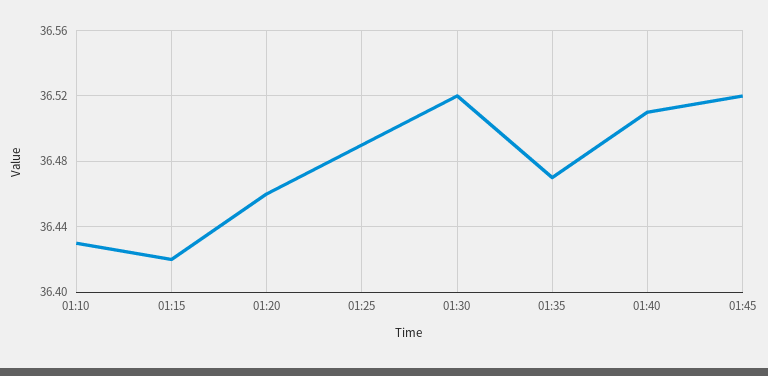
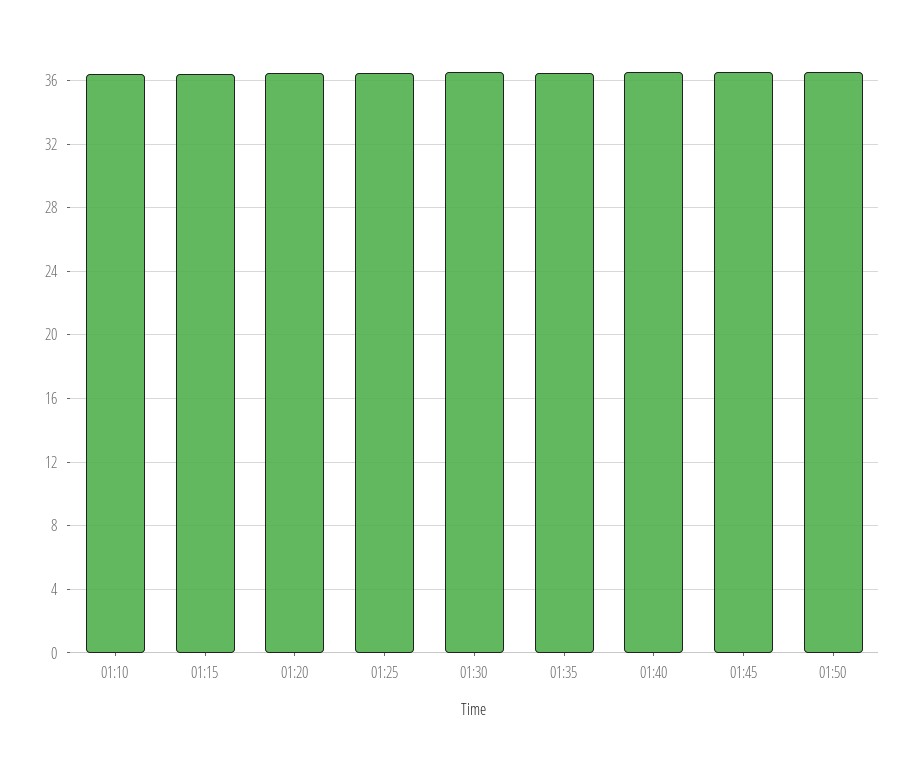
  {
    "01:10": 36.43,
    "01:15": 36.42,
    "01:20": 36.46,
    "01:25": 36.49,
    "01:30": 36.52,
    "01:35": 36.47,
    "01:40": 36.51,
-   "01:45": 36.52
+   "01:45": 36.52,
+   "01:50": 36.5
  }

